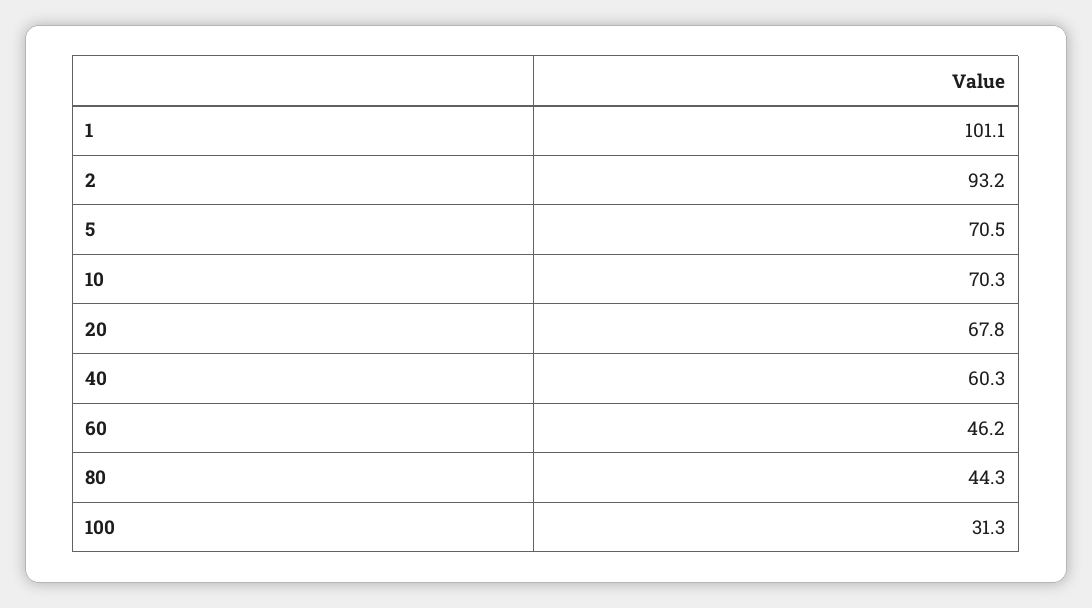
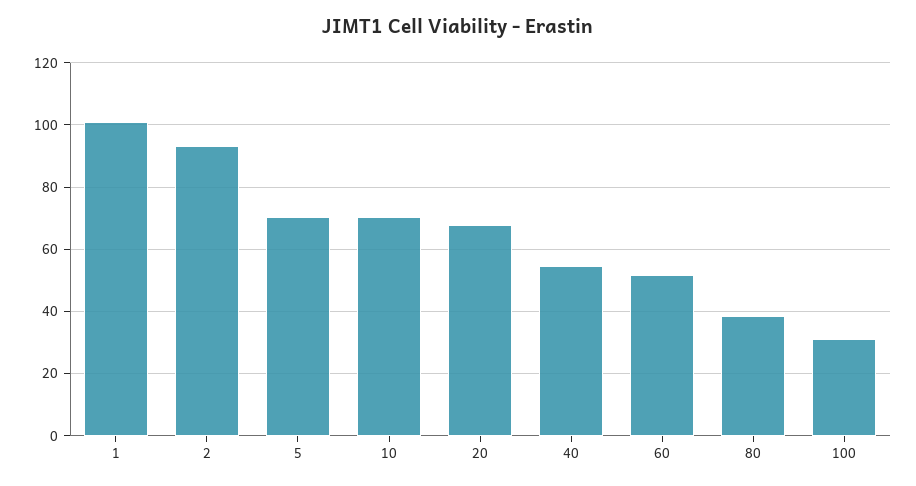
  {
    "1": 101.1,
    "2": 93.2,
    "5": 70.5,
    "10": 70.3,
    "20": 67.8,
-   "40": 60.3,
+   "40": 54,
-   "60": 46.2,
+   "60": 52,
-   "80": 44.3,
+   "80": 38,
    "100": 31.3
  }

